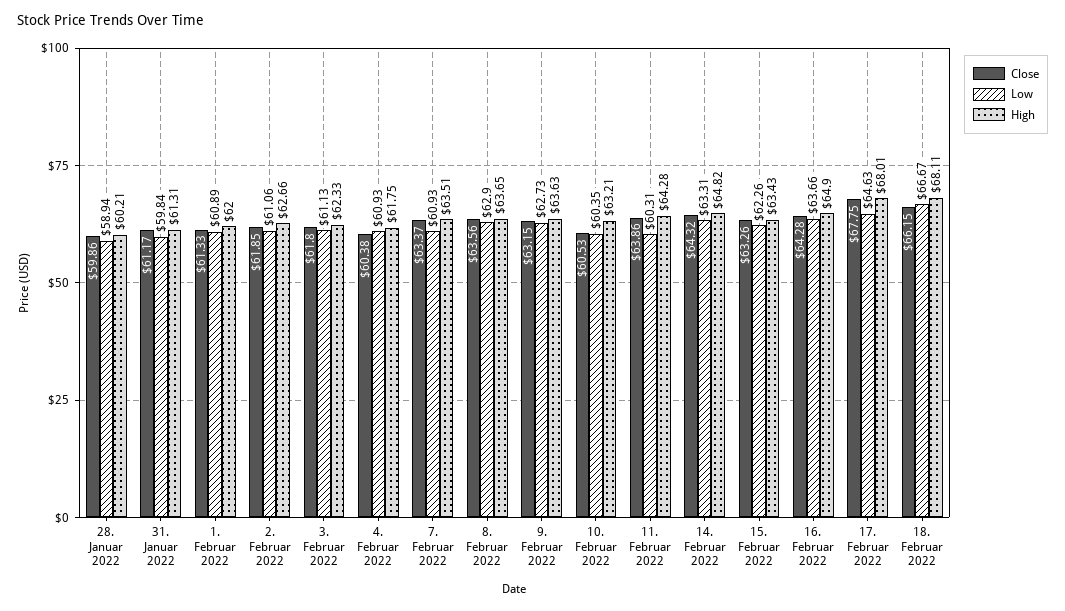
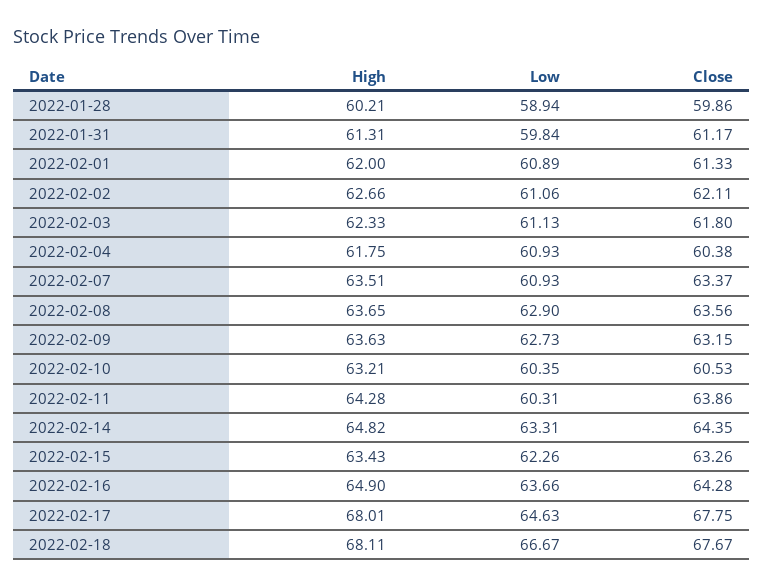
  {
    "Close": {
      "28. Januar 2022": 59.86,
      "31. Januar 2022": 61.17,
      "1. Februar 2022": 61.33,
-     "2. Februar 2022": 61.85,
+     "2. Februar 2022": 62.11,
      "3. Februar 2022": 61.8,
      "4. Februar 2022": 60.38,
      "7. Februar 2022": 63.37,
      "8. Februar 2022": 63.56,
      "9. Februar 2022": 63.15,
      "10. Februar 2022": 60.53,
      "11. Februar 2022": 63.86,
-     "14. Februar 2022": 64.32,
+     "14. Februar 2022": 64.35,
      "15. Februar 2022": 63.26,
      "16. Februar 2022": 64.28,
      "17. Februar 2022": 67.75,
-     "18. Februar 2022": 66.15
+     "18. Februar 2022": 67.67
    },
    "Low": {
      "28. Januar 2022": 58.94,
      "31. Januar 2022": 59.84,
      "1. Februar 2022": 60.89,
      "2. Februar 2022": 61.06,
      "3. Februar 2022": 61.13,
      "4. Februar 2022": 60.93,
      "7. Februar 2022": 60.93,
      "8. Februar 2022": 62.9,
      "9. Februar 2022": 62.73,
      "10. Februar 2022": 60.35,
      "11. Februar 2022": 60.31,
      "14. Februar 2022": 63.31,
      "15. Februar 2022": 62.26,
      "16. Februar 2022": 63.66,
      "17. Februar 2022": 64.63,
      "18. Februar 2022": 66.67
    },
    "High": {
      "28. Januar 2022": 60.21,
      "31. Januar 2022": 61.31,
      "1. Februar 2022": 62,
      "2. Februar 2022": 62.66,
      "3. Februar 2022": 62.33,
      "4. Februar 2022": 61.75,
      "7. Februar 2022": 63.51,
      "8. Februar 2022": 63.65,
      "9. Februar 2022": 63.63,
      "10. Februar 2022": 63.21,
      "11. Februar 2022": 64.28,
      "14. Februar 2022": 64.82,
      "15. Februar 2022": 63.43,
      "16. Februar 2022": 64.9,
      "17. Februar 2022": 68.01,
      "18. Februar 2022": 68.11
    }
  }

